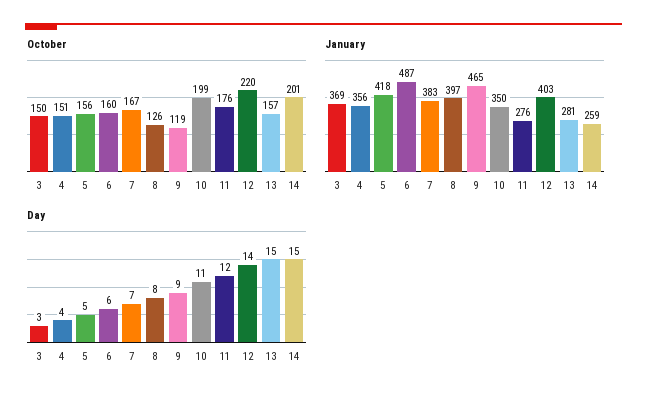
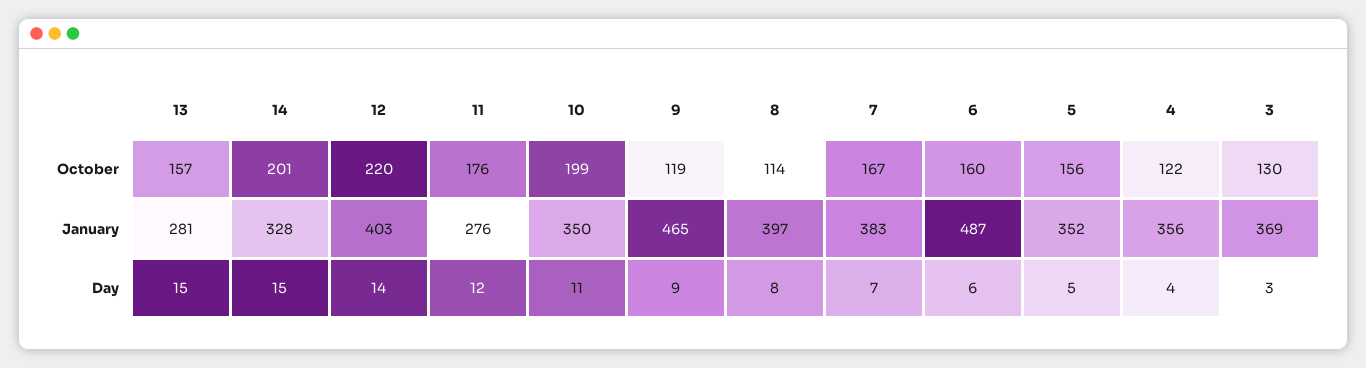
  {
    "October": {
-     "3": 150,
+     "3": 130,
-     "4": 151,
+     "4": 122,
      "5": 156,
      "6": 160,
      "7": 167,
-     "8": 126,
+     "8": 114,
      "9": 119,
      "10": 199,
      "11": 176,
      "12": 220,
      "13": 157,
      "14": 201
    },
    "January": {
      "3": 369,
      "4": 356,
-     "5": 418,
+     "5": 352,
      "6": 487,
      "7": 383,
      "8": 397,
      "9": 465,
      "10": 350,
      "11": 276,
      "12": 403,
      "13": 281,
-     "14": 259
+     "14": 328
    },
    "Day": {
      "3": 3,
      "4": 4,
      "5": 5,
      "6": 6,
      "7": 7,
      "8": 8,
      "9": 9,
      "10": 11,
      "11": 12,
      "12": 14,
      "13": 15,
      "14": 15
    }
  }

